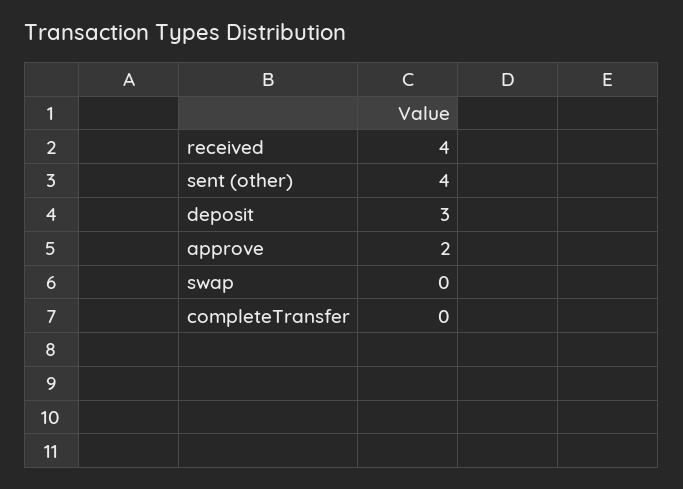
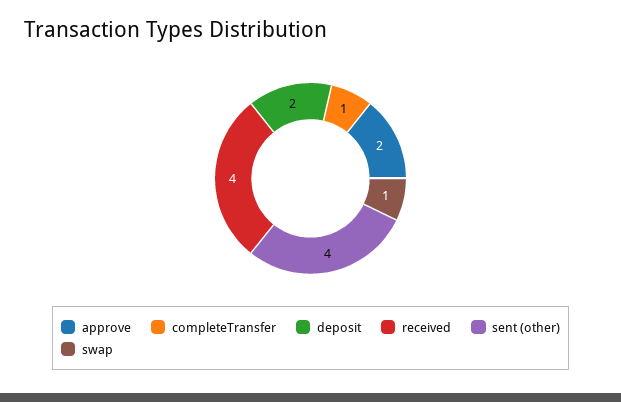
  {
    "received": 4,
    "sent (other)": 4,
-   "deposit": 3,
+   "deposit": 2,
    "approve": 2,
-   "swap": 0,
+   "swap": 1,
-   "completeTransfer": 0
+   "completeTransfer": 1
  }

